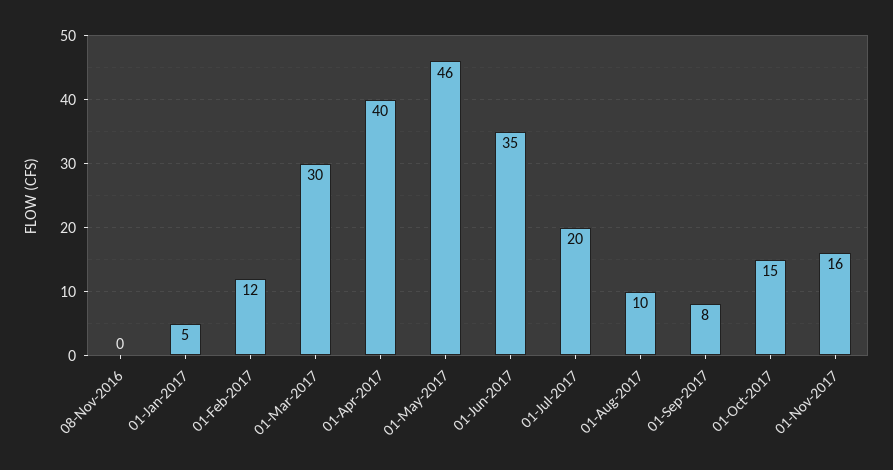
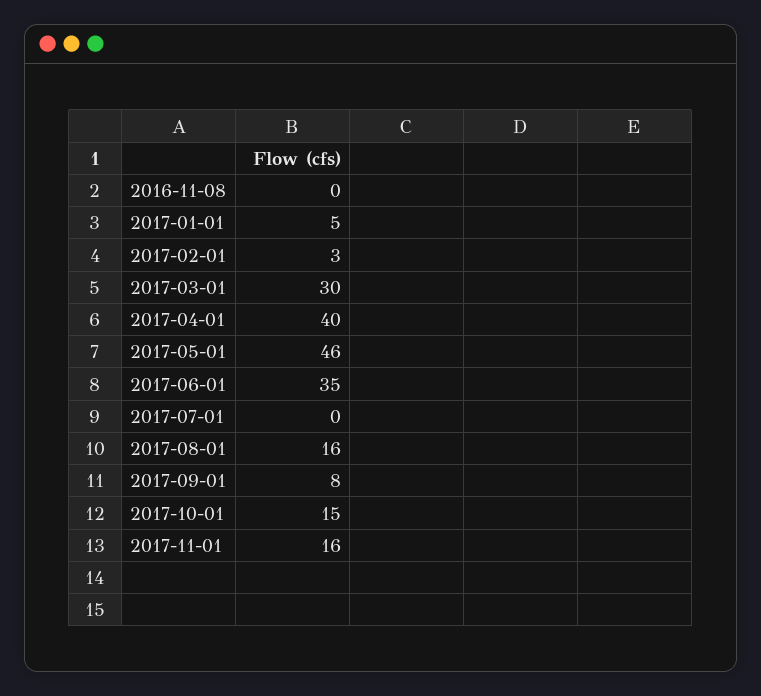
  {
    "08-Nov-2016": 0,
    "01-Jan-2017": 5,
-   "01-Feb-2017": 12,
+   "01-Feb-2017": 3,
    "01-Mar-2017": 30,
    "01-Apr-2017": 40,
    "01-May-2017": 46,
    "01-Jun-2017": 35,
-   "01-Jul-2017": 20,
+   "01-Jul-2017": 0,
-   "01-Aug-2017": 10,
+   "01-Aug-2017": 16,
    "01-Sep-2017": 8,
    "01-Oct-2017": 15,
    "01-Nov-2017": 16
  }

